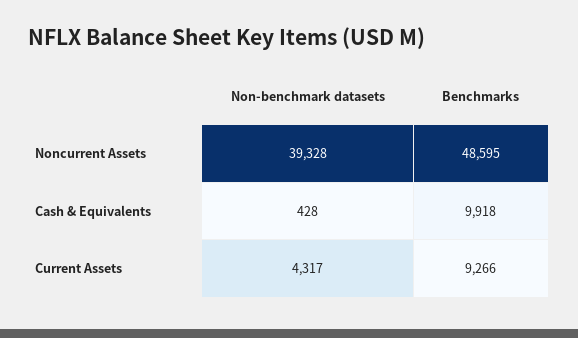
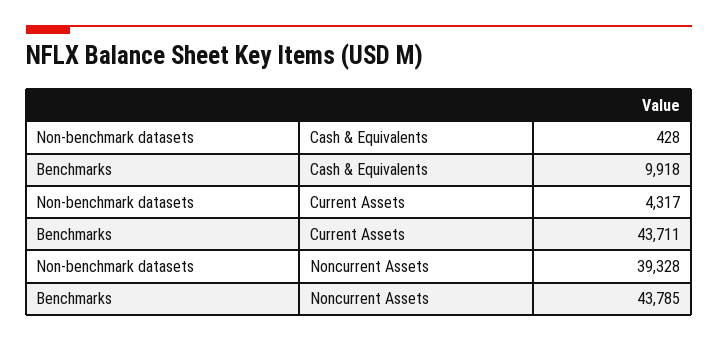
  {
    "Non-benchmark datasets": {
      "Noncurrent Assets": 39328,
      "Cash & Equivalents": 428,
      "Current Assets": 4317
    },
    "Benchmarks": {
-     "Noncurrent Assets": 48595,
+     "Noncurrent Assets": 43785,
      "Cash & Equivalents": 9918,
-     "Current Assets": 9266
+     "Current Assets": 43711
    }
  }

